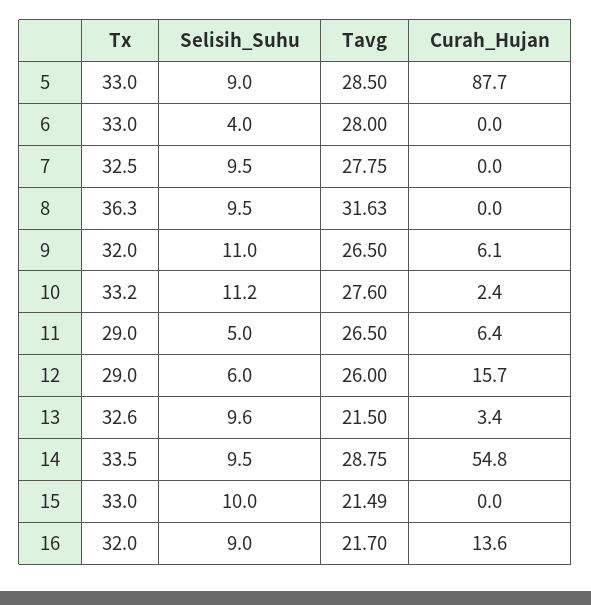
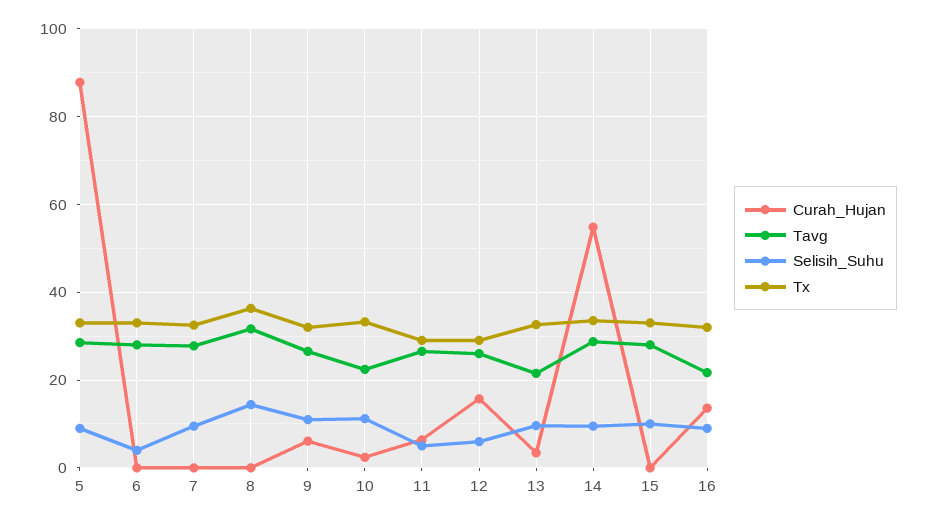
  {
    "Tx": {
      "5": 33,
      "6": 33,
      "7": 32.5,
      "8": 36.3,
      "9": 32,
      "10": 33.2,
      "11": 29,
      "12": 29,
      "13": 32.6,
      "14": 33.5,
      "15": 33,
      "16": 32
    },
    "Selisih_Suhu": {
      "5": 9,
      "6": 4,
      "7": 9.5,
-     "8": 9.5,
+     "8": 14,
      "9": 11,
      "10": 11.2,
      "11": 5,
      "12": 6,
      "13": 9.6,
      "14": 9.5,
      "15": 10,
      "16": 9
    },
    "Tavg": {
      "5": 28.5,
      "6": 28,
      "7": 27.75,
      "8": 31.63,
      "9": 26.5,
-     "10": 27.6,
+     "10": 22,
      "11": 26.5,
      "12": 26,
      "13": 21.5,
      "14": 28.75,
-     "15": 21.49,
+     "15": 28,
      "16": 21.7
    },
    "Curah_Hujan": {
      "5": 87.7,
      "6": 0,
      "7": 0,
      "8": 0,
      "9": 6.1,
      "10": 2.4,
      "11": 6.4,
      "12": 15.7,
      "13": 3.4,
      "14": 54.8,
      "15": 0,
      "16": 13.6
    }
  }

